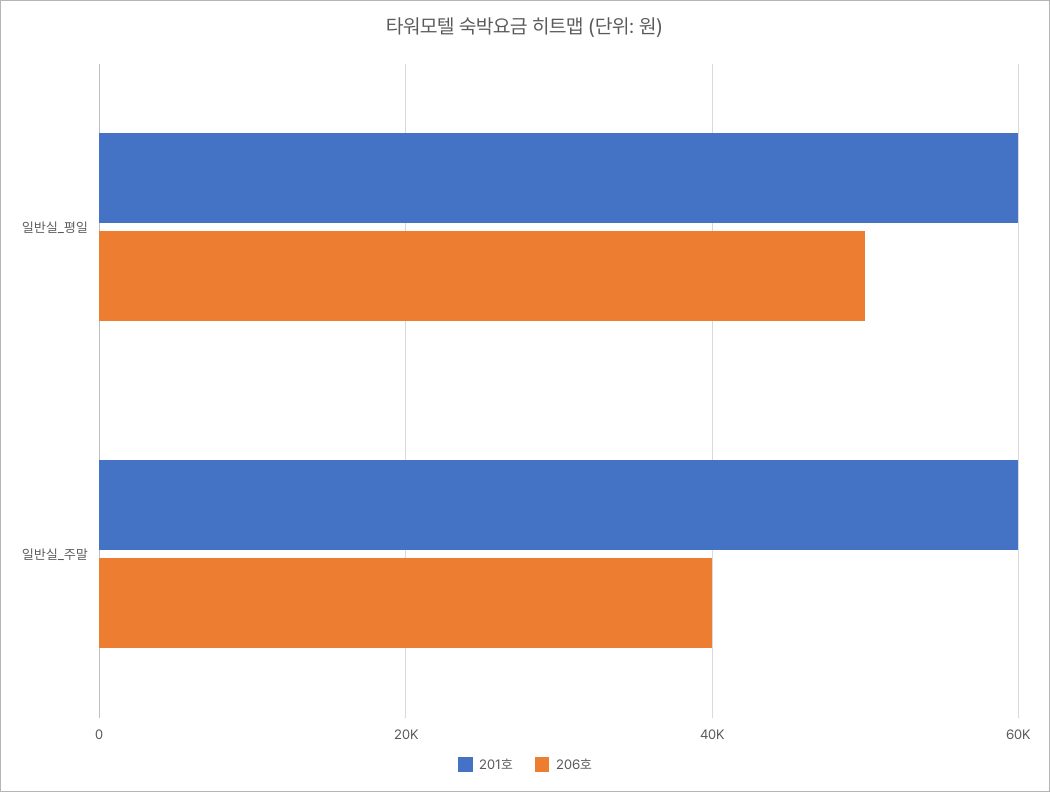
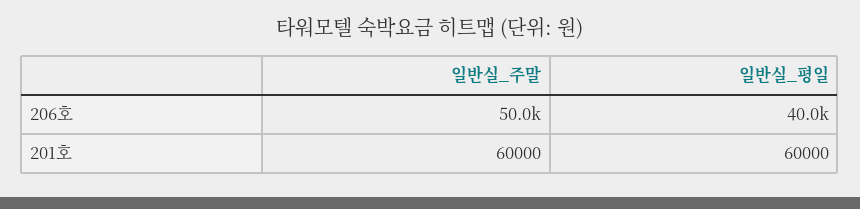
  {
    "201호": {
      "일반실_평일": 60000,
      "일반실_주말": 60000
    },
    "206호": {
-     "일반실_평일": 50000,
+     "일반실_평일": 40000,
-     "일반실_주말": 40000
+     "일반실_주말": 50000
    }
  }

